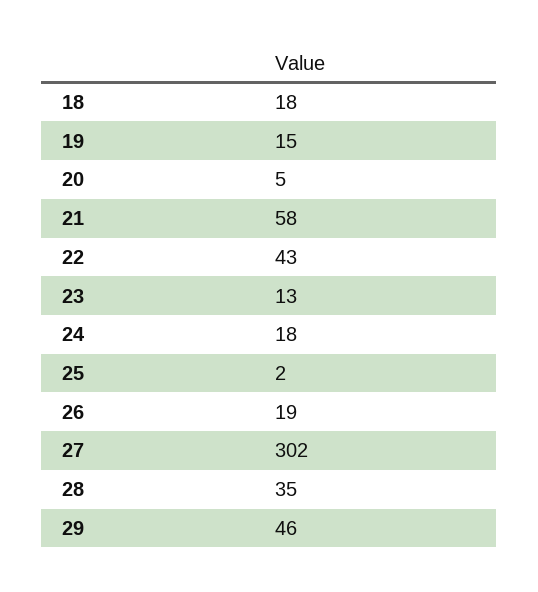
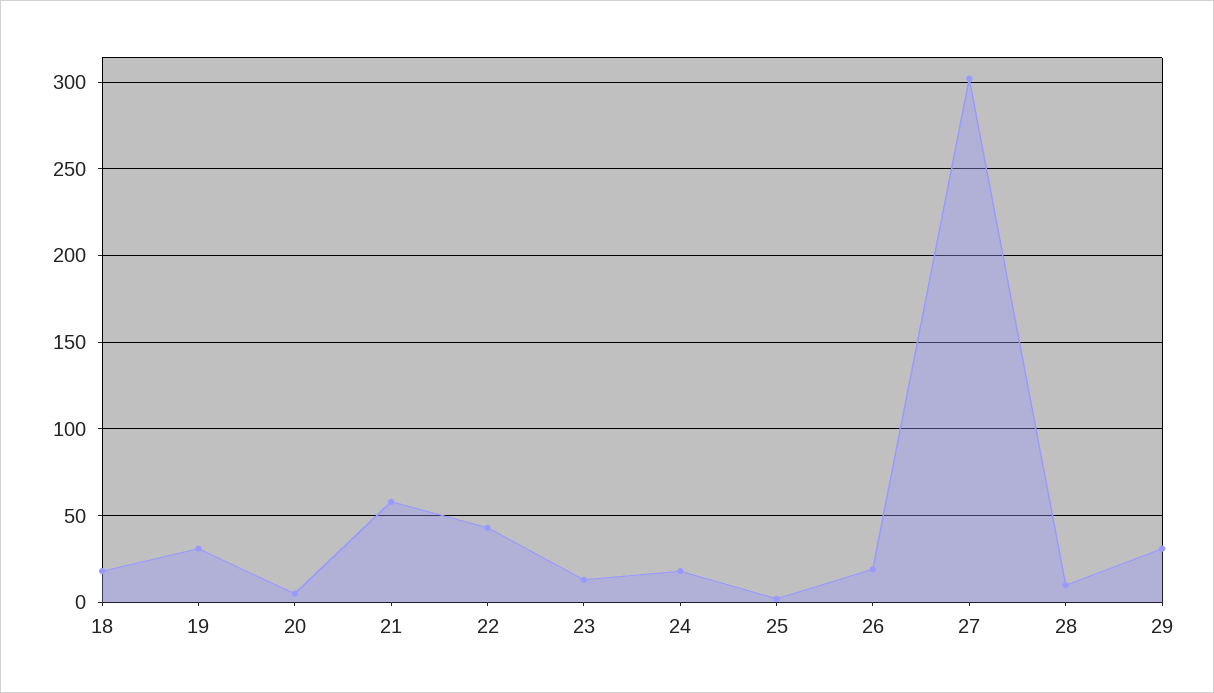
  {
    "18": 18,
-   "19": 15,
+   "19": 30,
    "20": 5,
    "21": 58,
    "22": 43,
    "23": 13,
    "24": 18,
    "25": 2,
    "26": 19,
    "27": 302,
-   "28": 35,
+   "28": 10,
-   "29": 46
+   "29": 30
  }

